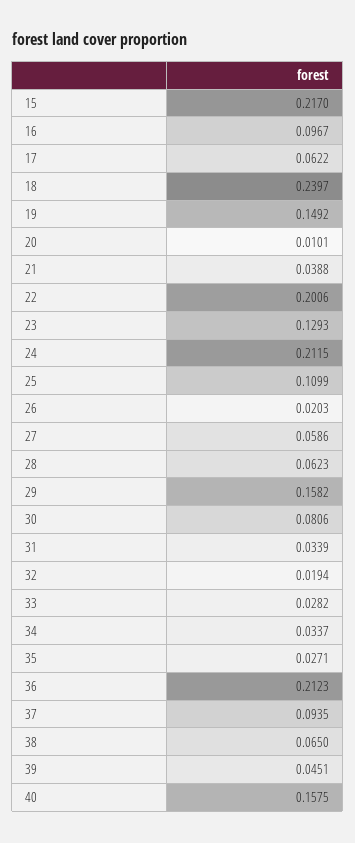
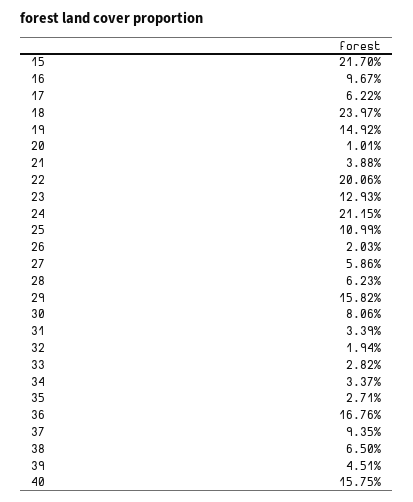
  {
    "15": 0.217,
    "16": 0.0967,
    "17": 0.0622,
    "18": 0.2397,
    "19": 0.1492,
    "20": 0.0101,
    "21": 0.0388,
    "22": 0.2006,
    "23": 0.1293,
    "24": 0.2115,
    "25": 0.1099,
    "26": 0.0203,
    "27": 0.0586,
    "28": 0.0623,
    "29": 0.1582,
    "30": 0.0806,
    "31": 0.0339,
    "32": 0.0194,
    "33": 0.0282,
    "34": 0.0337,
    "35": 0.0271,
-   "36": 0.2123,
+   "36": 0.1676,
    "37": 0.0935,
    "38": 0.065,
    "39": 0.0451,
    "40": 0.1575
  }

